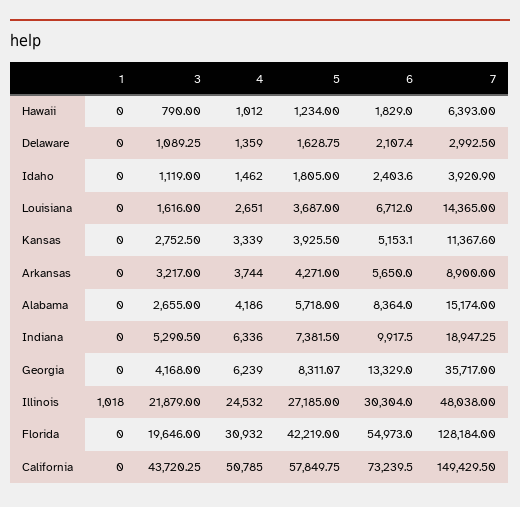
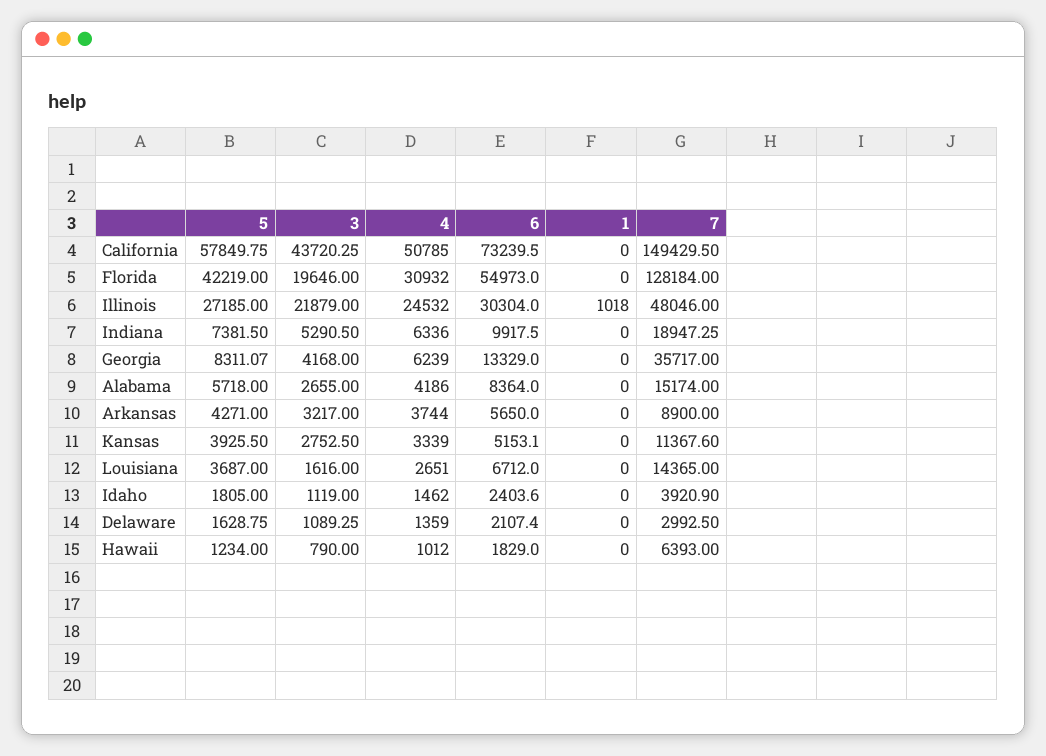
  {
    "1": {
      "Hawaii": 0,
      "Delaware": 0,
      "Idaho": 0,
      "Louisiana": 0,
      "Kansas": 0,
      "Arkansas": 0,
      "Alabama": 0,
      "Indiana": 0,
      "Georgia": 0,
      "Illinois": 1018,
      "Florida": 0,
      "California": 0
    },
    "3": {
      "Hawaii": 790,
      "Delaware": 1089.25,
      "Idaho": 1119,
      "Louisiana": 1616,
      "Kansas": 2752.5,
      "Arkansas": 3217,
      "Alabama": 2655,
      "Indiana": 5290.5,
      "Georgia": 4168,
      "Illinois": 21879,
      "Florida": 19646,
      "California": 43720.25
    },
    "4": {
      "Hawaii": 1012,
      "Delaware": 1359,
      "Idaho": 1462,
      "Louisiana": 2651,
      "Kansas": 3339,
      "Arkansas": 3744,
      "Alabama": 4186,
      "Indiana": 6336,
      "Georgia": 6239,
      "Illinois": 24532,
      "Florida": 30932,
      "California": 50785
    },
    "5": {
      "Hawaii": 1234,
      "Delaware": 1628.75,
      "Idaho": 1805,
      "Louisiana": 3687,
      "Kansas": 3925.5,
      "Arkansas": 4271,
      "Alabama": 5718,
      "Indiana": 7381.5,
      "Georgia": 8311.07,
      "Illinois": 27185,
      "Florida": 42219,
      "California": 57849.75
    },
    "6": {
      "Hawaii": 1829,
      "Delaware": 2107.4,
      "Idaho": 2403.6,
      "Louisiana": 6712,
      "Kansas": 5153.1,
      "Arkansas": 5650,
      "Alabama": 8364,
      "Indiana": 9917.5,
      "Georgia": 13329,
      "Illinois": 30304,
      "Florida": 54973,
      "California": 73239.5
    },
    "7": {
      "Hawaii": 6393,
      "Delaware": 2992.5,
      "Idaho": 3920.9,
      "Louisiana": 14365,
      "Kansas": 11367.6,
      "Arkansas": 8900,
      "Alabama": 15174,
      "Indiana": 18947.25,
      "Georgia": 35717,
-     "Illinois": 48038,
+     "Illinois": 48046,
      "Florida": 128184,
      "California": 149429.5
    }
  }

